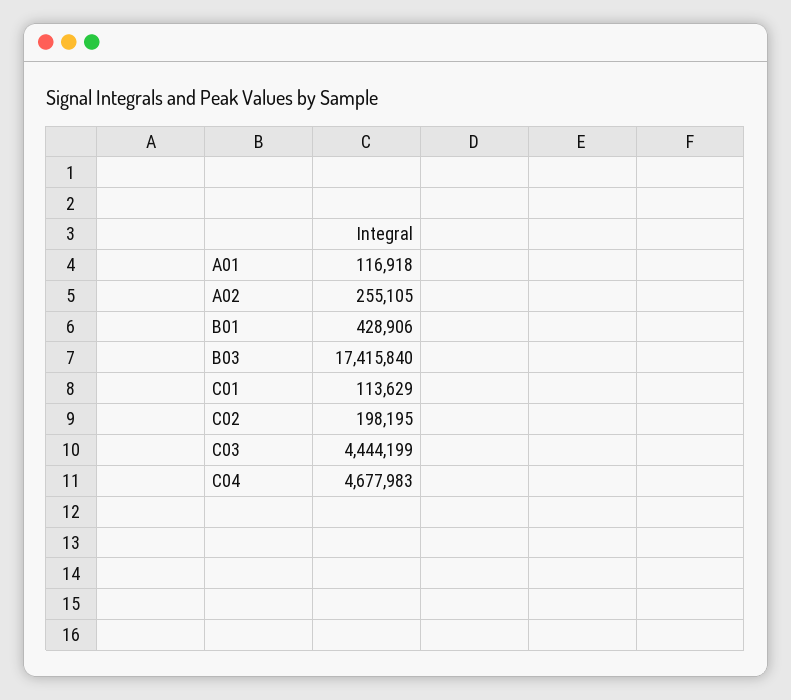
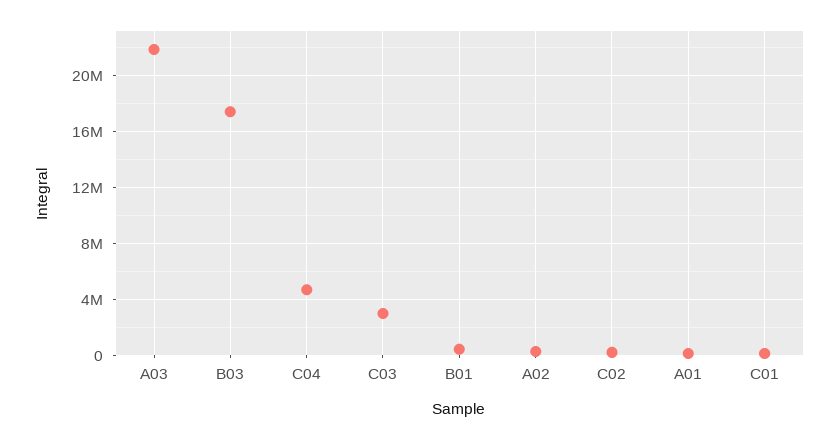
  {
    "A01": 116918,
    "A02": 255105,
    "B01": 428906,
    "B03": 17415840,
    "C01": 113629,
    "C02": 198195,
-   "C03": 4444199,
+   "C03": 3000000,
-   "C04": 4677983
+   "C04": 4677983,
+   "A03": 22000000
  }

